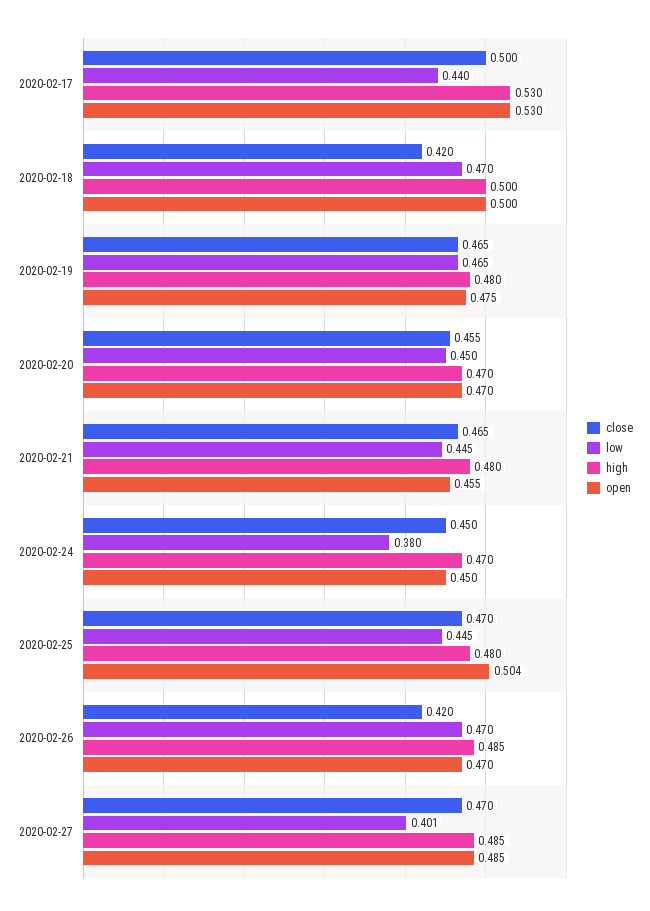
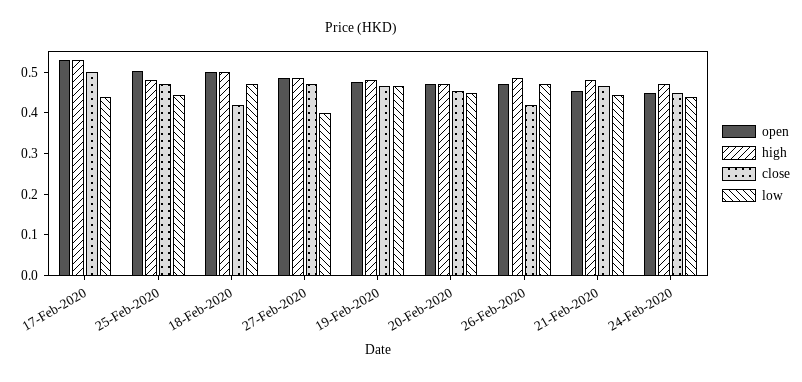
  {
    "close": {
      "2020-02-17": 0.5,
      "2020-02-18": 0.42,
      "2020-02-19": 0.465,
      "2020-02-20": 0.455,
      "2020-02-21": 0.465,
      "2020-02-24": 0.45,
      "2020-02-25": 0.47,
      "2020-02-26": 0.42,
      "2020-02-27": 0.47
    },
    "low": {
      "2020-02-17": 0.44,
      "2020-02-18": 0.47,
      "2020-02-19": 0.465,
      "2020-02-20": 0.45,
      "2020-02-21": 0.445,
-     "2020-02-24": 0.38,
+     "2020-02-24": 0.44,
      "2020-02-25": 0.445,
      "2020-02-26": 0.47,
      "2020-02-27": 0.401
    },
    "high": {
      "2020-02-17": 0.53,
      "2020-02-18": 0.5,
      "2020-02-19": 0.48,
      "2020-02-20": 0.47,
      "2020-02-21": 0.48,
      "2020-02-24": 0.47,
      "2020-02-25": 0.48,
      "2020-02-26": 0.485,
      "2020-02-27": 0.485
    },
    "open": {
      "2020-02-17": 0.53,
      "2020-02-18": 0.5,
      "2020-02-19": 0.475,
      "2020-02-20": 0.47,
      "2020-02-21": 0.455,
      "2020-02-24": 0.45,
      "2020-02-25": 0.504,
      "2020-02-26": 0.47,
      "2020-02-27": 0.485
    }
  }

